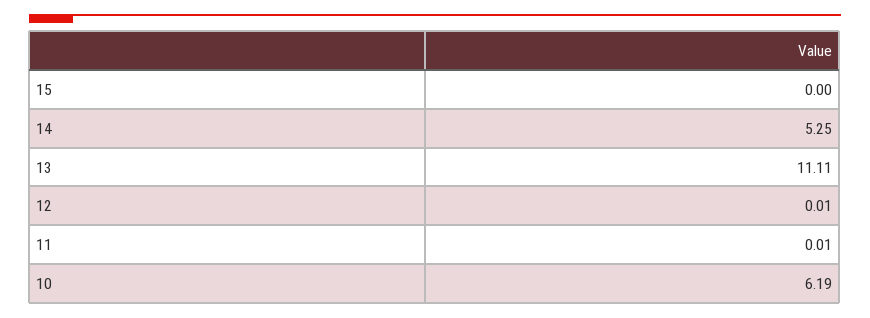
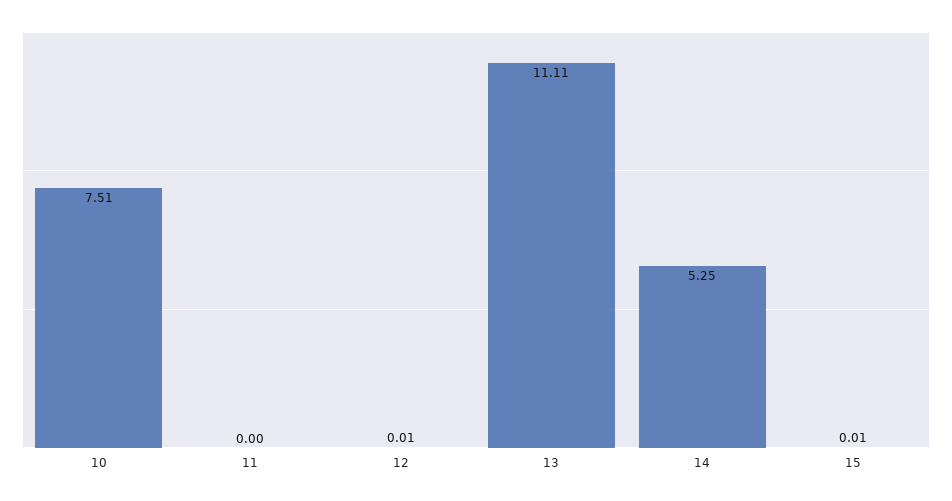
  {
-   "15": 0,
+   "15": 0.01,
    "14": 5.25,
    "13": 11.11,
    "12": 0.01,
-   "11": 0.01,
+   "11": 0,
-   "10": 6.19
+   "10": 7.51
  }

